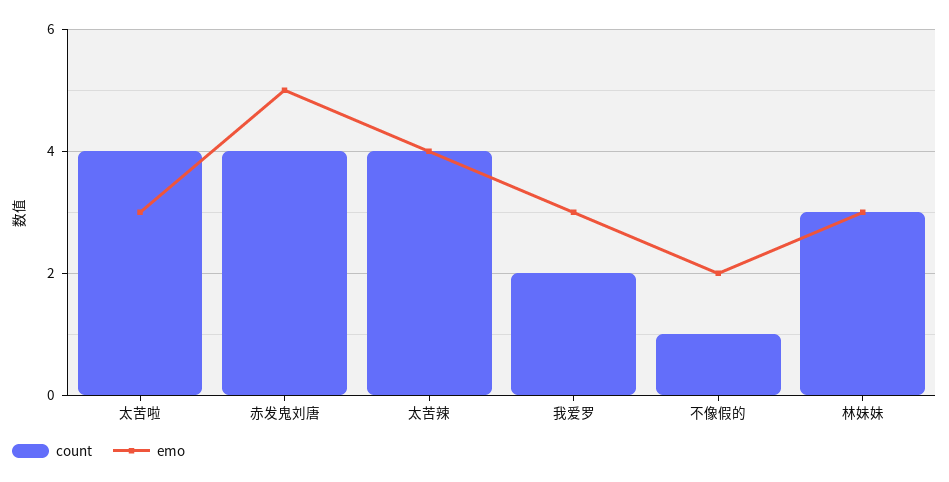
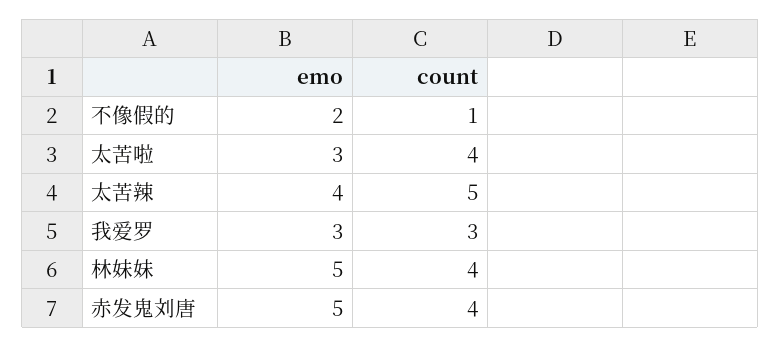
  {
    "count": {
      "太苦啦": 4,
      "赤发鬼刘唐": 4,
-     "太苦辣": 4,
+     "太苦辣": 5,
-     "我爱罗": 2,
+     "我爱罗": 3,
      "不像假的": 1,
-     "林妹妹": 3
+     "林妹妹": 4
    },
    "emo": {
      "太苦啦": 3,
      "赤发鬼刘唐": 5,
      "太苦辣": 4,
      "我爱罗": 3,
      "不像假的": 2,
-     "林妹妹": 3
+     "林妹妹": 5
    }
  }

